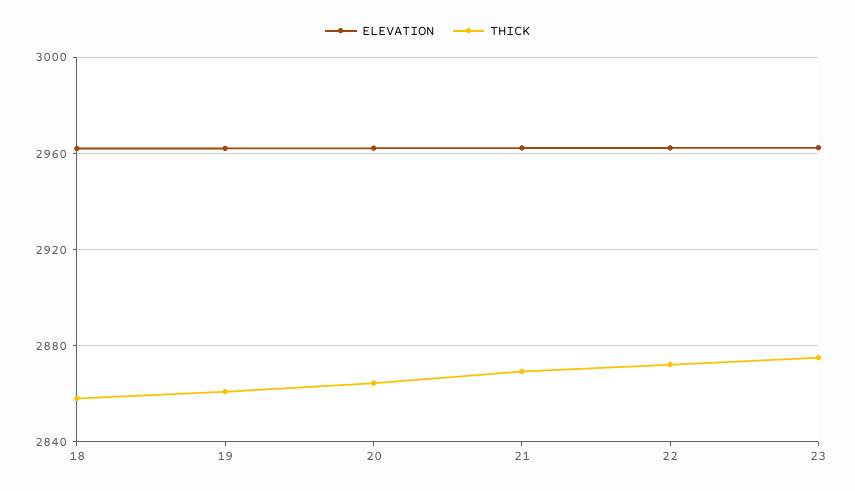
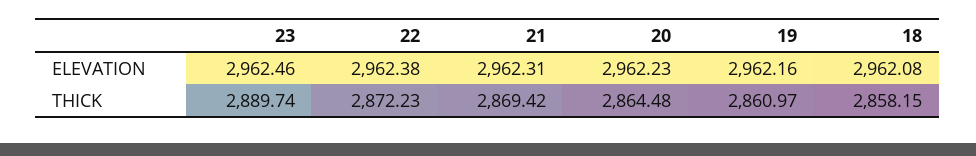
  {
    "ELEVATION": {
      "18": 2962.08,
      "19": 2962.16,
      "20": 2962.23,
      "21": 2962.31,
      "22": 2962.38,
      "23": 2962.46
    },
    "THICK": {
      "18": 2858.15,
      "19": 2860.97,
      "20": 2864.48,
      "21": 2869.42,
      "22": 2872.23,
-     "23": 2875
+     "23": 2889.74
    }
  }

